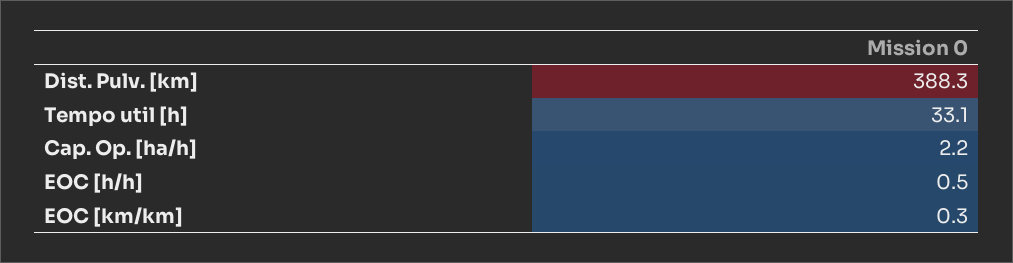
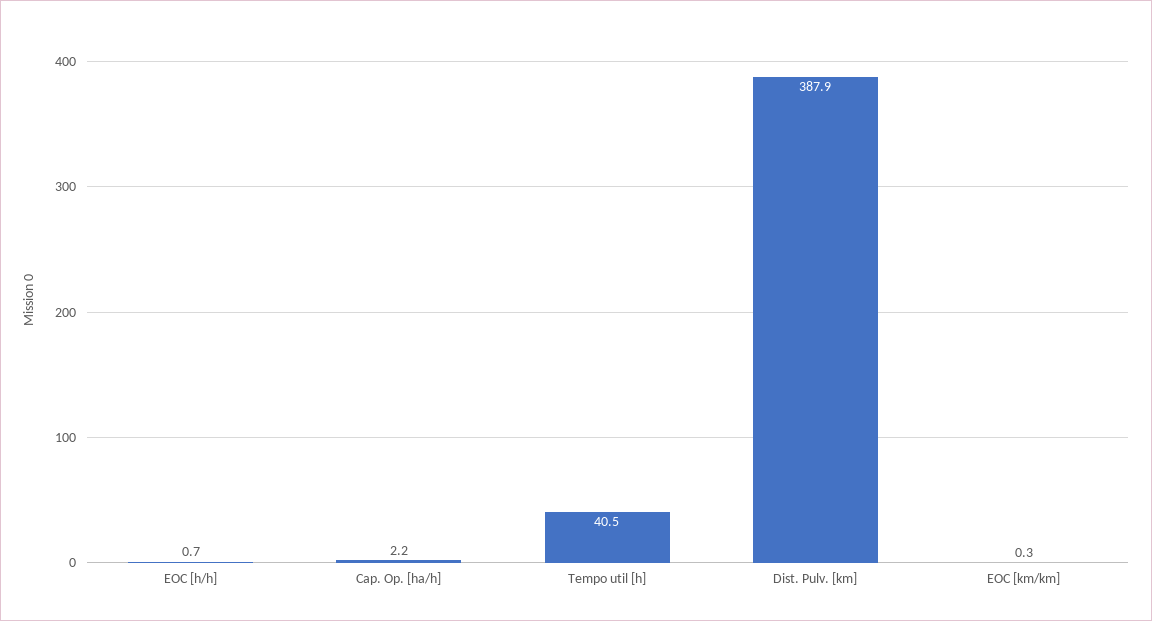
  {
-   "Dist. Pulv. [km]": 388.3,
+   "Dist. Pulv. [km]": 387.9,
-   "Tempo util [h]": 33.1,
+   "Tempo util [h]": 40.5,
    "Cap. Op. [ha/h]": 2.2,
-   "EOC [h/h]": 0.5,
+   "EOC [h/h]": 0.7,
    "EOC [km/km]": 0.3
  }

